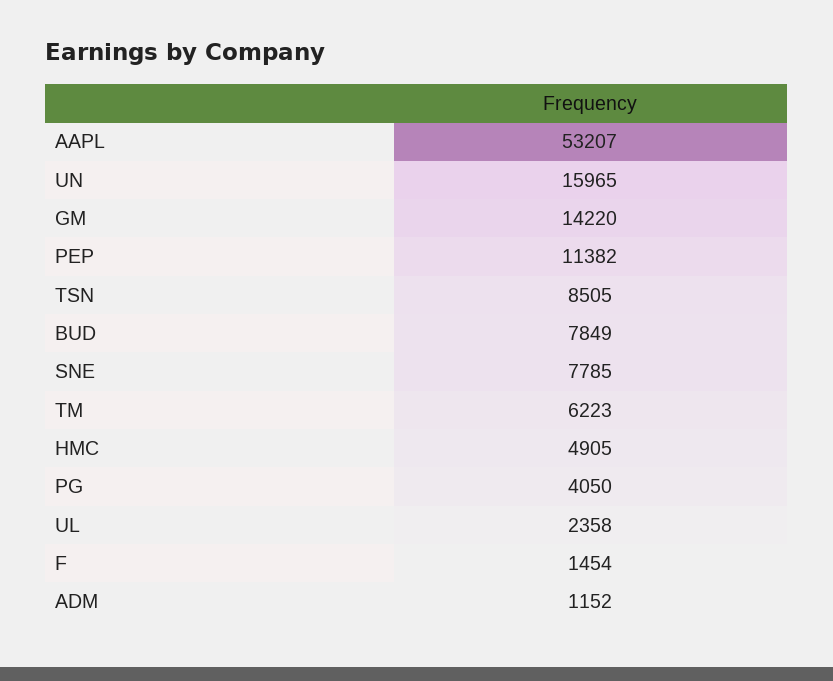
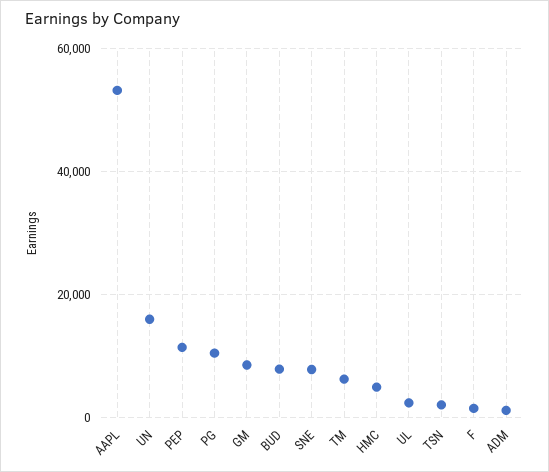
  {
    "AAPL": 53207,
    "UN": 15965,
-   "GM": 14220,
+   "GM": 8000,
    "PEP": 11382,
-   "TSN": 8505,
+   "TSN": 2000,
    "BUD": 7849,
    "SNE": 7785,
    "TM": 6223,
    "HMC": 4905,
-   "PG": 4050,
+   "PG": 10000,
    "UL": 2358,
    "F": 1454,
    "ADM": 1152
  }

